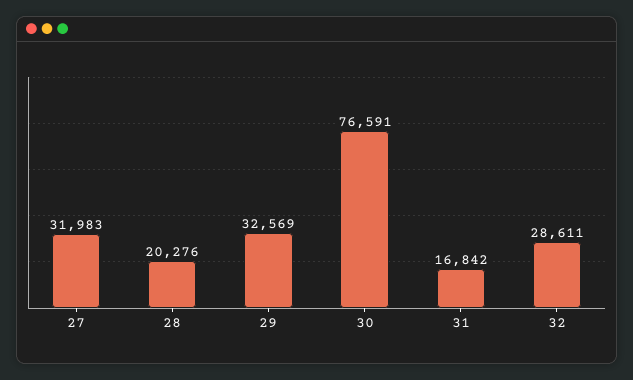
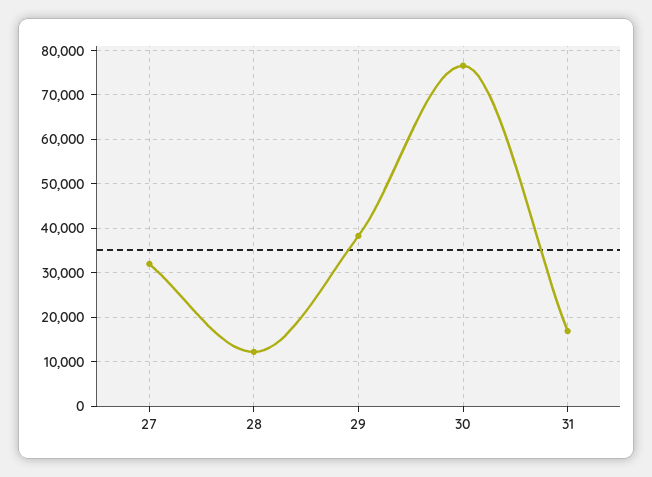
  {
    "27": 31983,
-   "28": 20276,
+   "28": 12000,
-   "29": 32569,
+   "29": 38000,
    "30": 76591,
-   "31": 16842,
+   "31": 16842
-   "32": 28611
  }

